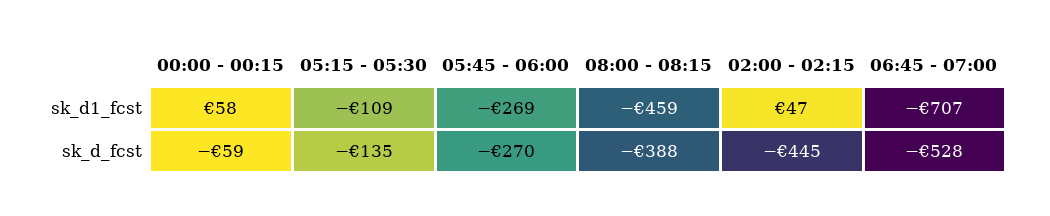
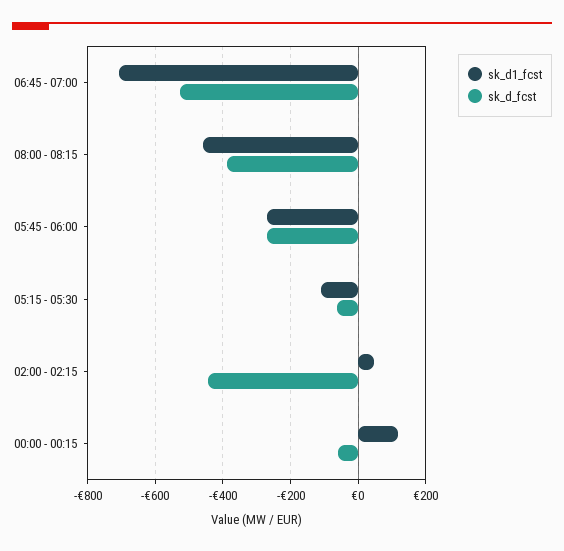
  {
    "sk_d1_fcst": {
-     "00:00 - 00:15": 58,
+     "00:00 - 00:15": 120,
      "05:15 - 05:30": -109,
      "05:45 - 06:00": -269,
      "08:00 - 08:15": -459,
      "02:00 - 02:15": 47,
      "06:45 - 07:00": -707
    },
    "sk_d_fcst": {
      "00:00 - 00:15": -59,
-     "05:15 - 05:30": -135,
+     "05:15 - 05:30": -60,
      "05:45 - 06:00": -270,
      "08:00 - 08:15": -388,
      "02:00 - 02:15": -445,
      "06:45 - 07:00": -528
    }
  }

